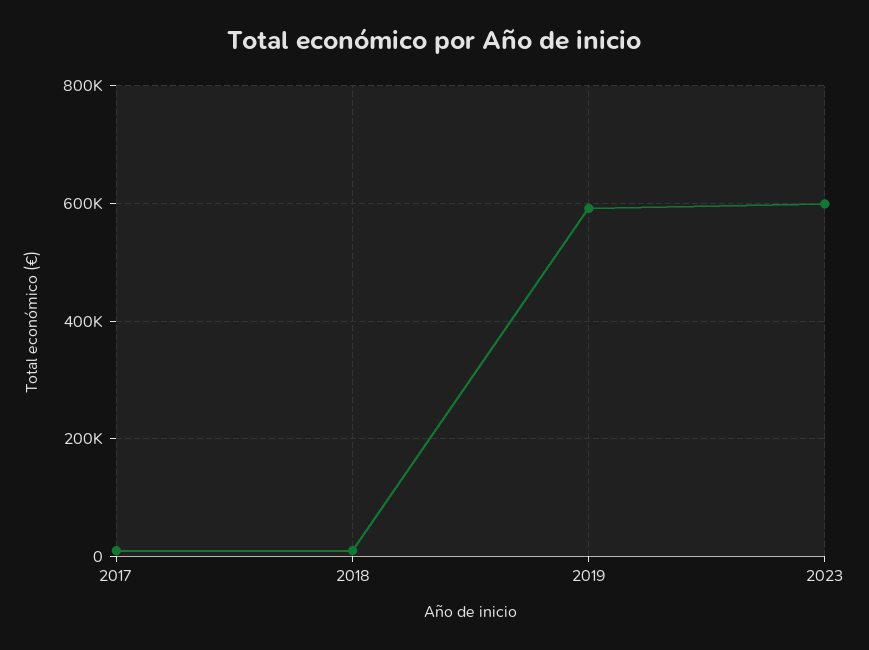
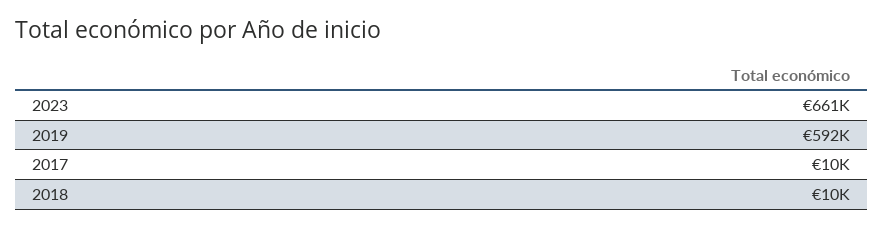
  {
    "2017": 10000,
    "2018": 10000,
    "2019": 592000,
-   "2023": 600000
+   "2023": 661000
  }

